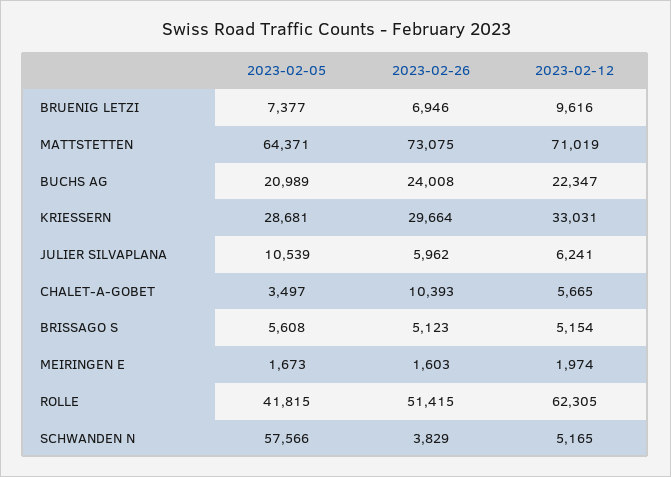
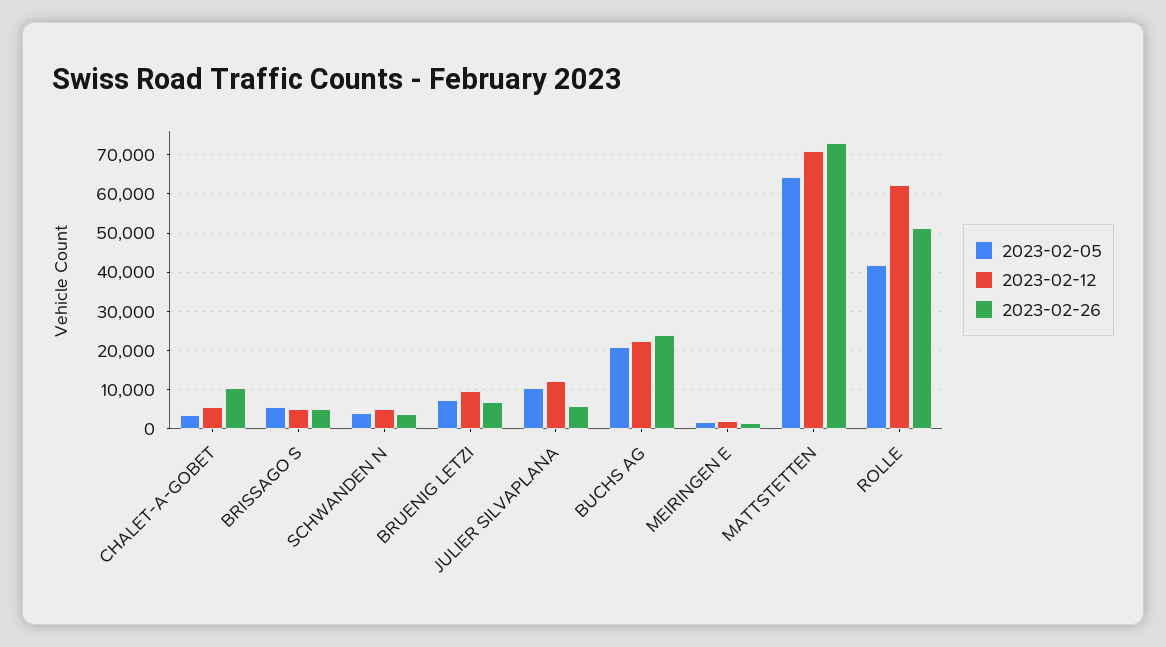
  {
    "2023-02-05": {
      "BRUENIG LETZI": 7377,
      "MATTSTETTEN": 64371,
      "BUCHS AG": 20989,
-     "KRIESSERN": 28681,
      "JULIER SILVAPLANA": 10539,
      "CHALET-A-GOBET": 3497,
      "BRISSAGO S": 5608,
      "MEIRINGEN E": 1673,
      "ROLLE": 41815,
-     "SCHWANDEN N": 57566
+     "SCHWANDEN N": 4000
    },
    "2023-02-26": {
      "BRUENIG LETZI": 6946,
      "MATTSTETTEN": 73075,
      "BUCHS AG": 24008,
-     "KRIESSERN": 29664,
      "JULIER SILVAPLANA": 5962,
      "CHALET-A-GOBET": 10393,
      "BRISSAGO S": 5123,
      "MEIRINGEN E": 1603,
      "ROLLE": 51415,
      "SCHWANDEN N": 3829
    },
    "2023-02-12": {
      "BRUENIG LETZI": 9616,
      "MATTSTETTEN": 71019,
      "BUCHS AG": 22347,
-     "KRIESSERN": 33031,
-     "JULIER SILVAPLANA": 6241,
+     "JULIER SILVAPLANA": 12000,
      "CHALET-A-GOBET": 5665,
      "BRISSAGO S": 5154,
      "MEIRINGEN E": 1974,
      "ROLLE": 62305,
      "SCHWANDEN N": 5165
    }
  }

